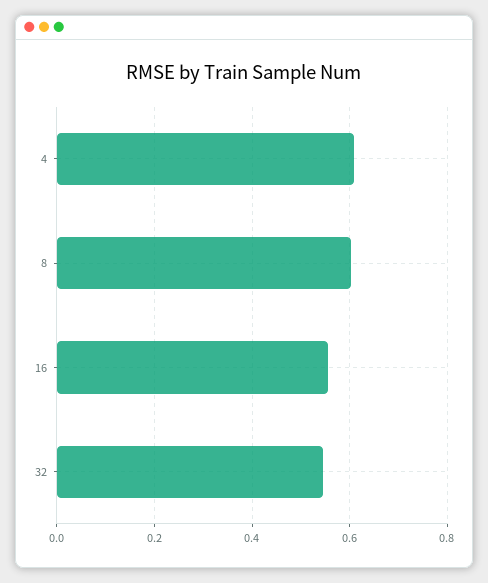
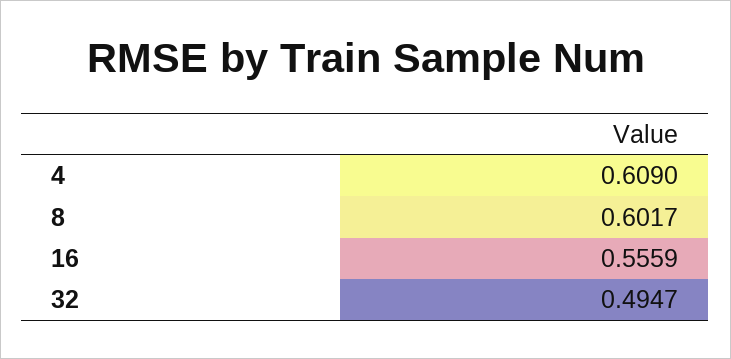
  {
    "4": 0.609,
    "8": 0.6017,
    "16": 0.5559,
-   "32": 0.54
+   "32": 0.4947
  }

